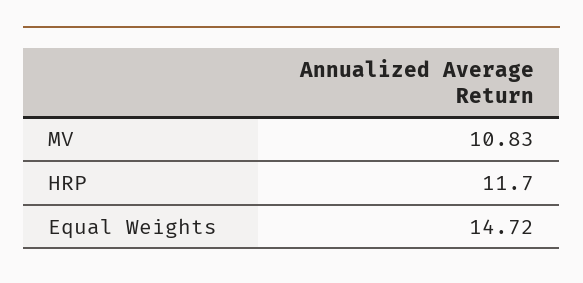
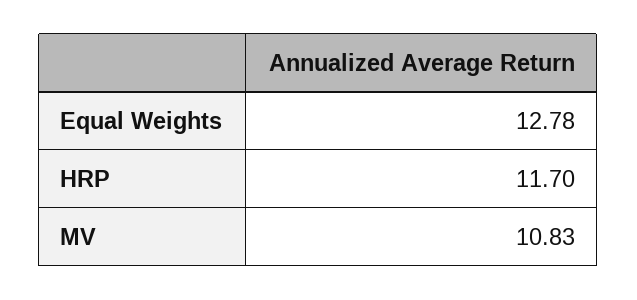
  {
    "MV": 10.83,
    "HRP": 11.7,
-   "Equal Weights": 14.72
+   "Equal Weights": 12.78
  }

